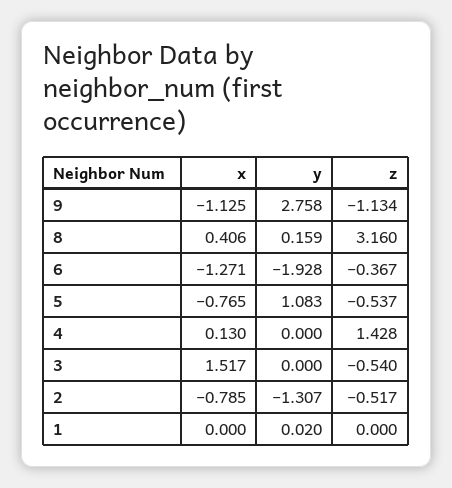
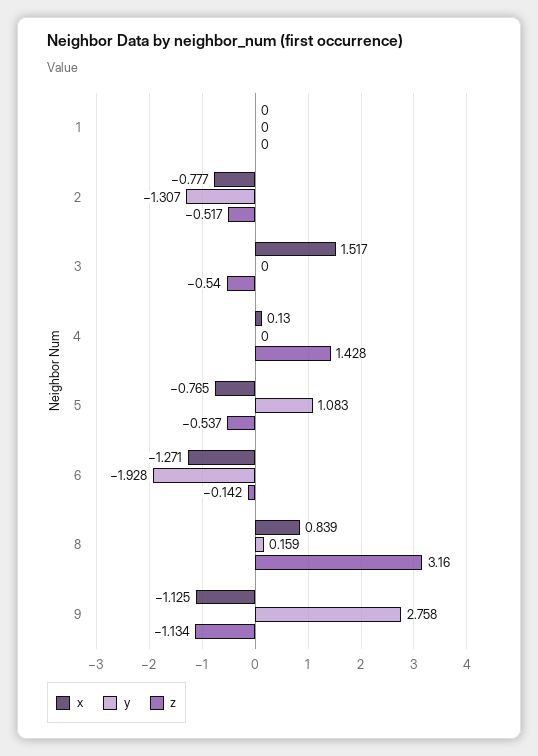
  {
    "x": {
      "9": -1.125,
-     "8": 0.406,
+     "8": 0.839,
      "6": -1.271,
      "5": -0.765,
      "4": 0.13,
      "3": 1.517,
-     "2": -0.785,
+     "2": -0.777,
      "1": 0
    },
    "y": {
      "9": 2.758,
      "8": 0.159,
      "6": -1.928,
      "5": 1.083,
      "4": 0,
      "3": 0,
      "2": -1.307,
-     "1": 0.02
+     "1": 0
    },
    "z": {
      "9": -1.134,
      "8": 3.16,
-     "6": -0.367,
+     "6": -0.142,
      "5": -0.537,
      "4": 1.428,
      "3": -0.54,
      "2": -0.517,
      "1": 0
    }
  }

